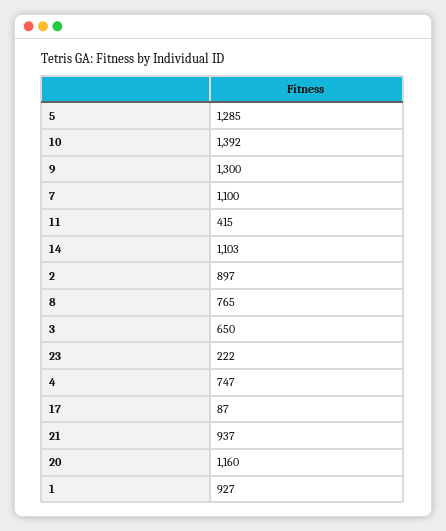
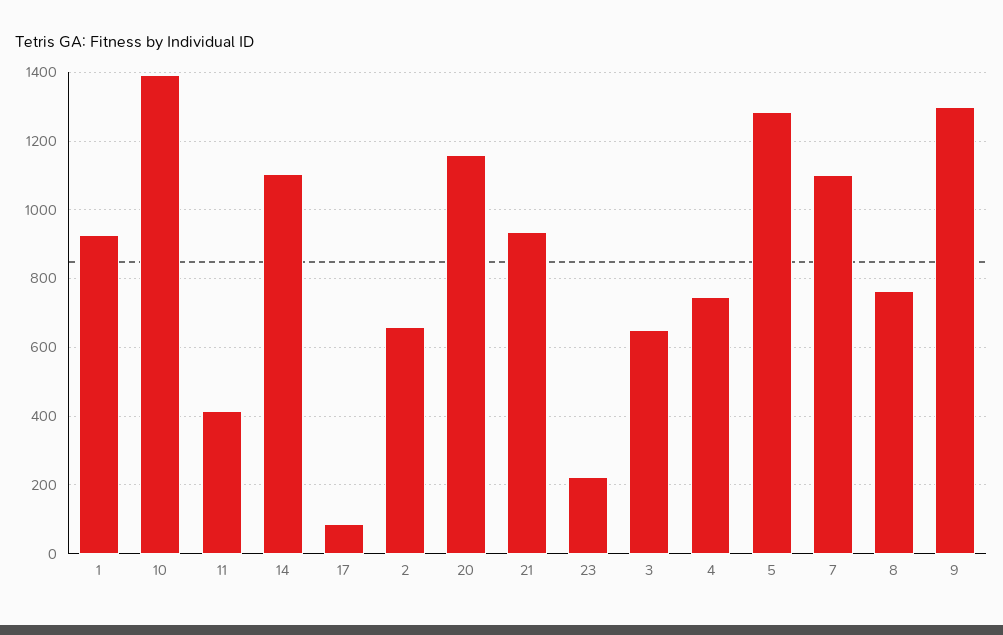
  {
    "5": 1285,
    "10": 1392,
    "9": 1300,
    "7": 1100,
    "11": 415,
    "14": 1103,
-   "2": 897,
+   "2": 660,
    "8": 765,
    "3": 650,
    "23": 222,
    "4": 747,
    "17": 87,
    "21": 937,
    "20": 1160,
    "1": 927
  }

